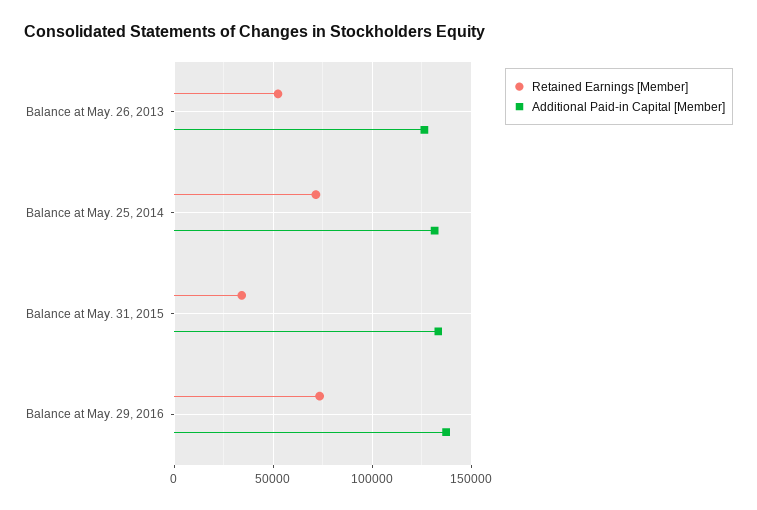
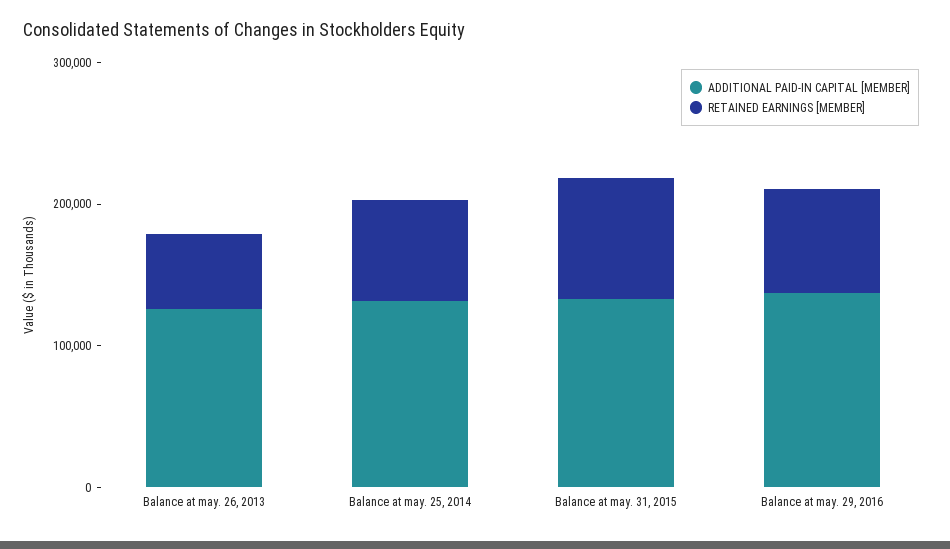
  {
    "Retained Earnings [Member]": {
      "Balance at May. 26, 2013": 50000,
      "Balance at May. 25, 2014": 70000,
-     "Balance at May. 31, 2015": 35000,
+     "Balance at May. 31, 2015": 80000,
      "Balance at May. 29, 2016": 75000
    },
    "Additional Paid-in Capital [Member]": {
      "Balance at May. 26, 2013": 125000,
      "Balance at May. 25, 2014": 130000,
      "Balance at May. 31, 2015": 135000,
      "Balance at May. 29, 2016": 135000
    }
  }

